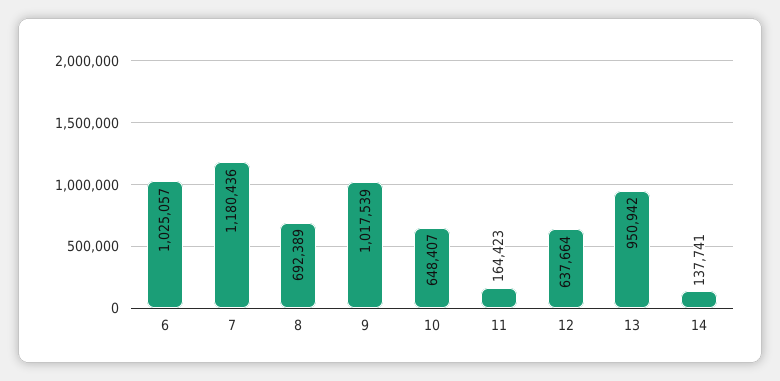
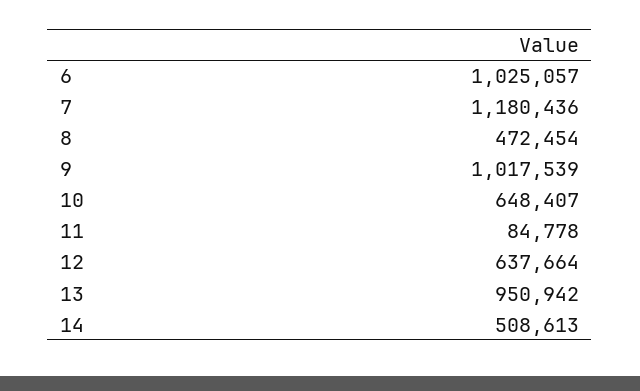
  {
    "6": 1025057,
    "7": 1180436,
-   "8": 692389,
+   "8": 472454,
    "9": 1017539,
    "10": 648407,
-   "11": 164423,
+   "11": 84778,
    "12": 637664,
    "13": 950942,
-   "14": 137741
+   "14": 508613
  }

